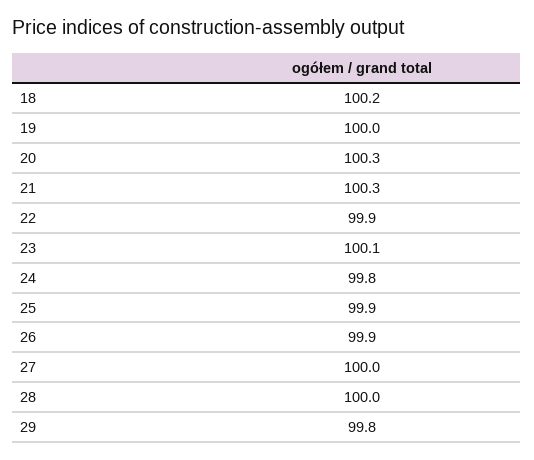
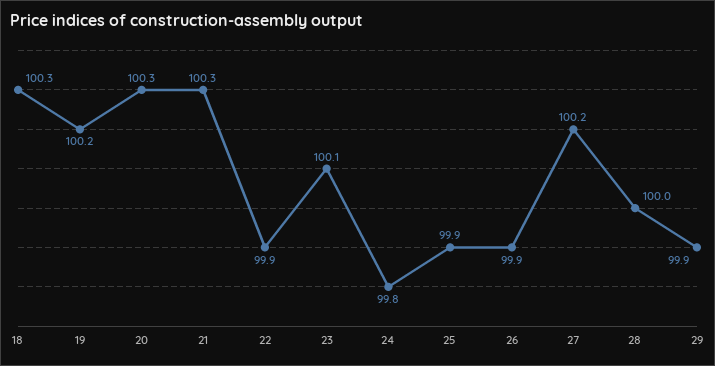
  {
-   "18": 100.2,
+   "18": 100.3,
-   "19": 100,
+   "19": 100.2,
    "20": 100.3,
    "21": 100.3,
    "22": 99.9,
    "23": 100.1,
    "24": 99.8,
    "25": 99.9,
    "26": 99.9,
-   "27": 100,
+   "27": 100.2,
    "28": 100,
-   "29": 99.8
+   "29": 99.9
  }

